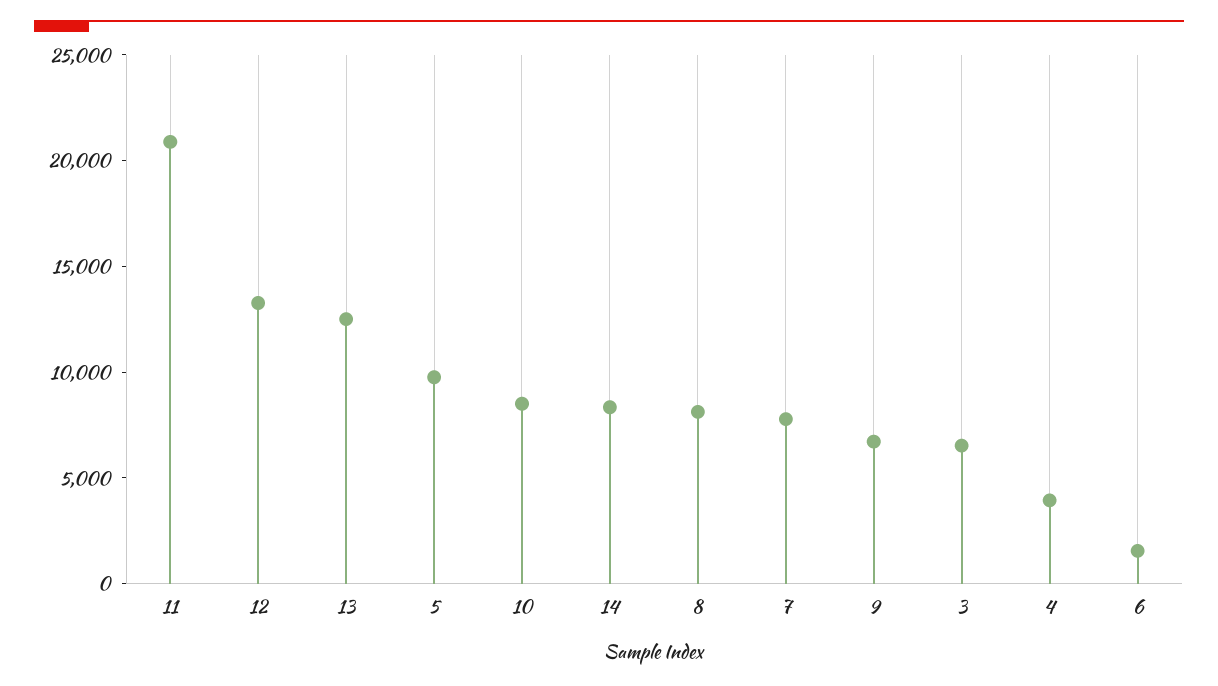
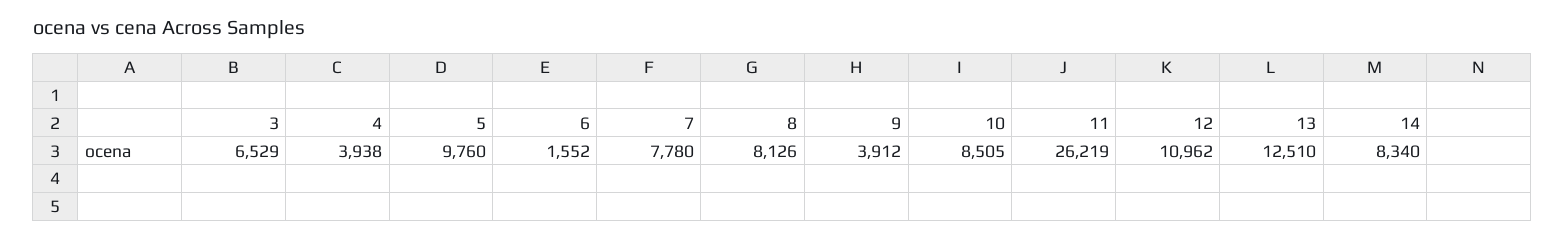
  {
-   "11": 21000,
+   "11": 26219,
-   "12": 13000,
+   "12": 10962,
    "13": 12510,
    "5": 9760,
    "10": 8505,
    "14": 8340,
    "8": 8126,
    "7": 7780,
-   "9": 7000,
+   "9": 3912,
    "3": 6529,
    "4": 3938,
    "6": 1552
  }

